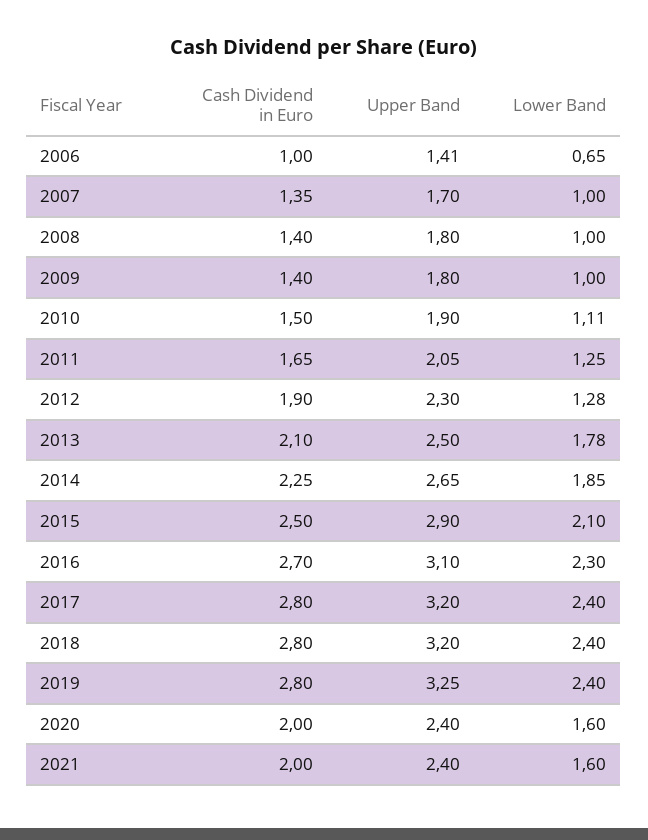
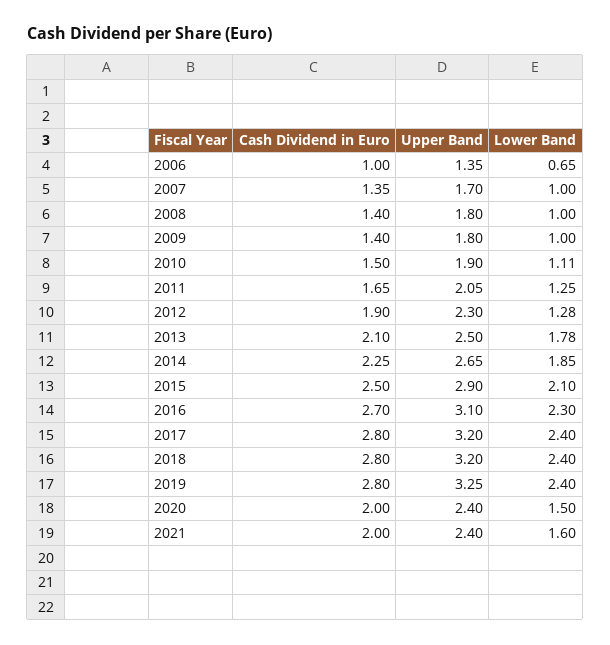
  {
    "Cash Dividend in Euro": {
      "2006": 1,
      "2007": 1.35,
      "2008": 1.4,
      "2009": 1.4,
      "2010": 1.5,
      "2011": 1.65,
      "2012": 1.9,
      "2013": 2.1,
      "2014": 2.25,
      "2015": 2.5,
      "2016": 2.7,
      "2017": 2.8,
      "2018": 2.8,
      "2019": 2.8,
      "2020": 2,
      "2021": 2
    },
    "Upper Band": {
-     "2006": 1.41,
+     "2006": 1.35,
      "2007": 1.7,
      "2008": 1.8,
      "2009": 1.8,
      "2010": 1.9,
      "2011": 2.05,
      "2012": 2.3,
      "2013": 2.5,
      "2014": 2.65,
      "2015": 2.9,
      "2016": 3.1,
      "2017": 3.2,
      "2018": 3.2,
      "2019": 3.25,
      "2020": 2.4,
      "2021": 2.4
    },
    "Lower Band": {
      "2006": 0.65,
      "2007": 1,
      "2008": 1,
      "2009": 1,
      "2010": 1.11,
      "2011": 1.25,
      "2012": 1.28,
      "2013": 1.78,
      "2014": 1.85,
      "2015": 2.1,
      "2016": 2.3,
      "2017": 2.4,
      "2018": 2.4,
      "2019": 2.4,
-     "2020": 1.6,
+     "2020": 1.5,
      "2021": 1.6
    }
  }

